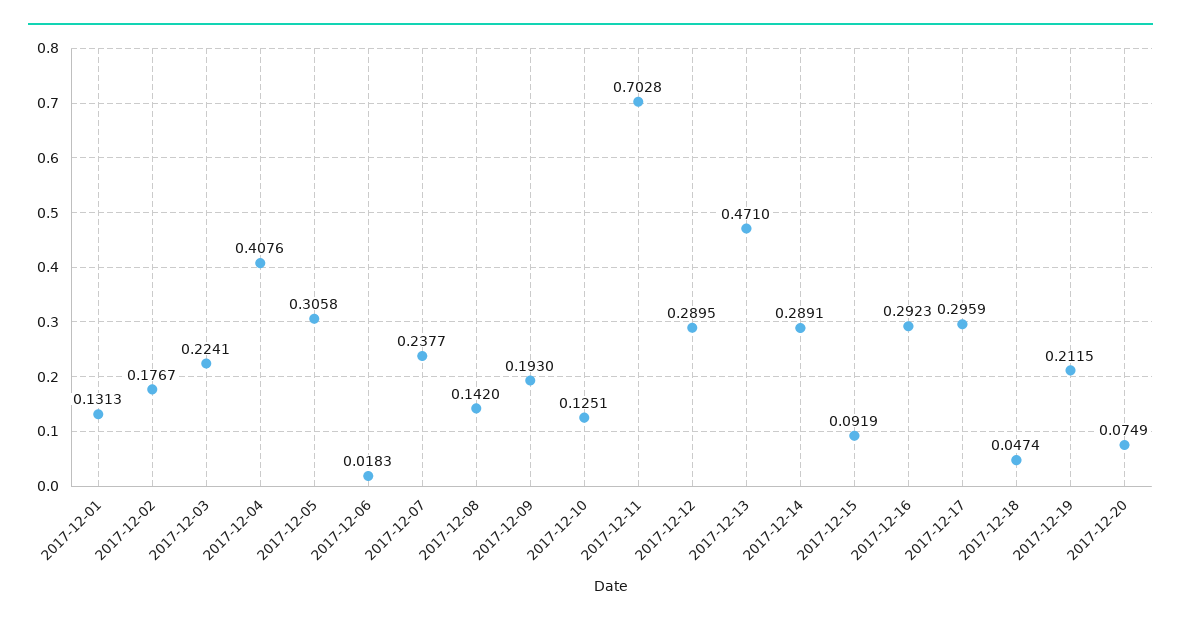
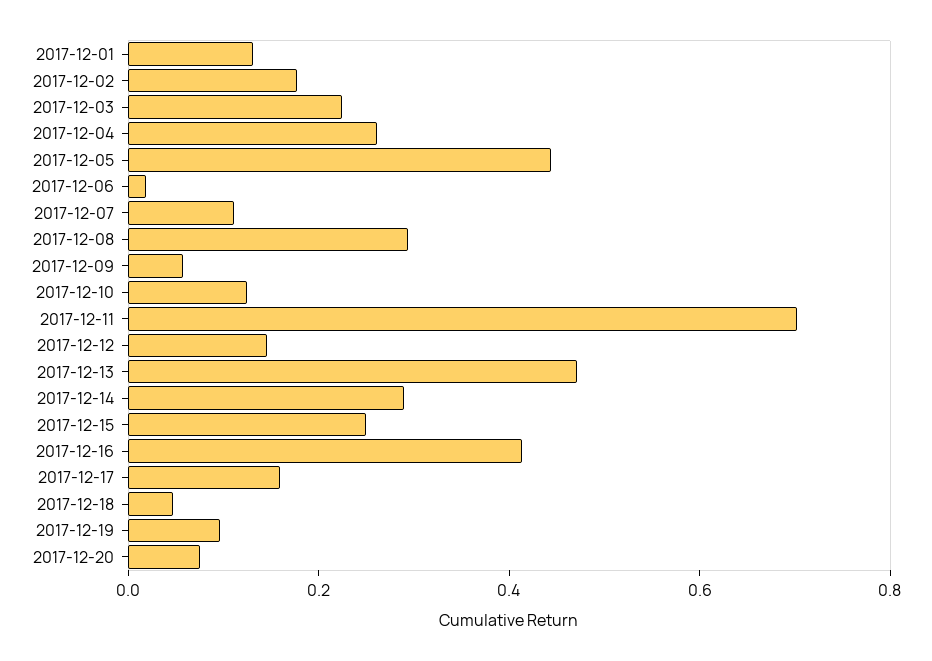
  {
    "2017-12-01": 0.1313,
    "2017-12-02": 0.1767,
    "2017-12-03": 0.2241,
-   "2017-12-04": 0.4076,
+   "2017-12-04": 0.25,
-   "2017-12-05": 0.3058,
+   "2017-12-05": 0.45,
    "2017-12-06": 0.0183,
-   "2017-12-07": 0.2377,
+   "2017-12-07": 0.1,
-   "2017-12-08": 0.142,
+   "2017-12-08": 0.3,
-   "2017-12-09": 0.193,
+   "2017-12-09": 0.05,
    "2017-12-10": 0.1251,
    "2017-12-11": 0.7028,
-   "2017-12-12": 0.2895,
+   "2017-12-12": 0.15,
    "2017-12-13": 0.471,
    "2017-12-14": 0.2891,
-   "2017-12-15": 0.0919,
+   "2017-12-15": 0.25,
-   "2017-12-16": 0.2923,
+   "2017-12-16": 0.4,
-   "2017-12-17": 0.2959,
+   "2017-12-17": 0.15,
    "2017-12-18": 0.0474,
-   "2017-12-19": 0.2115,
+   "2017-12-19": 0.1,
    "2017-12-20": 0.0749
  }

